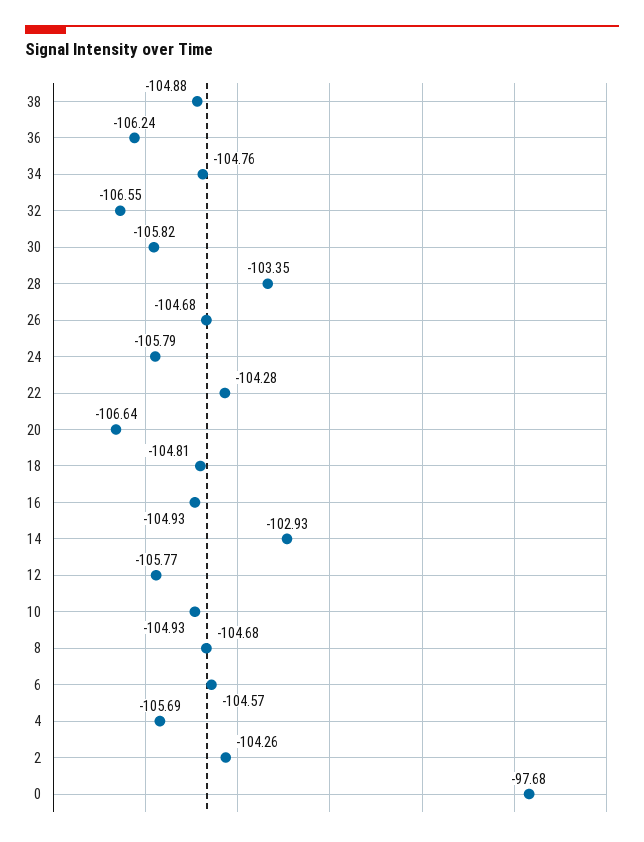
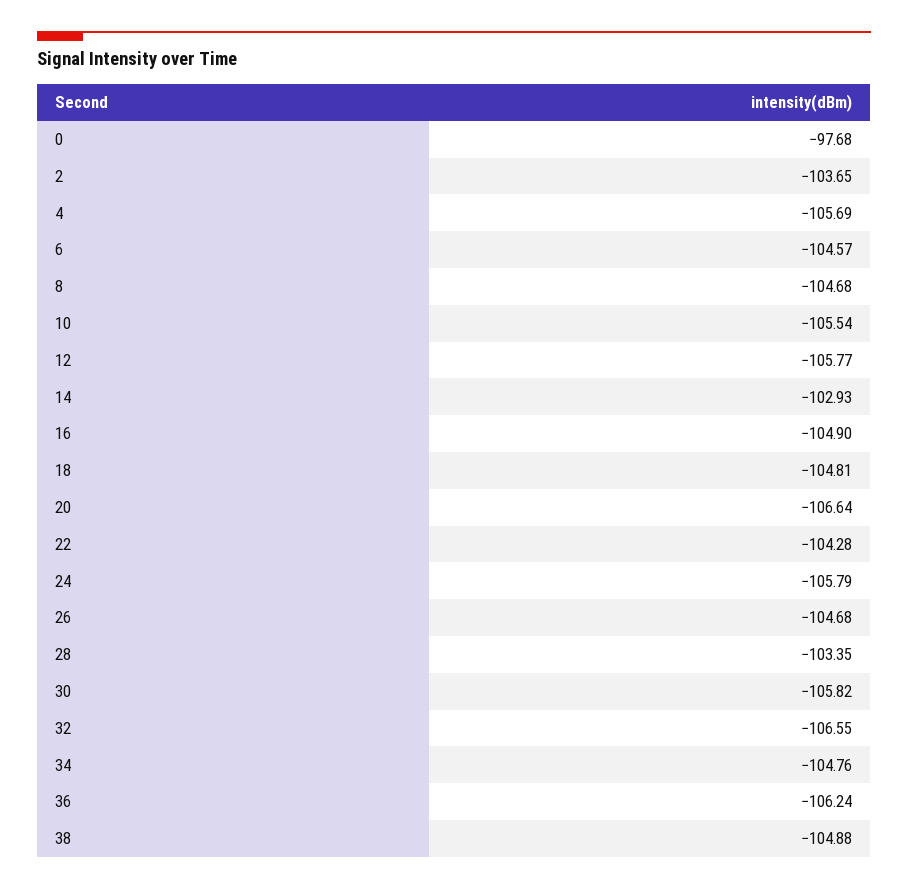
  {
    "38": -104.88,
    "36": -106.24,
    "34": -104.76,
    "32": -106.55,
    "30": -105.82,
    "28": -103.35,
    "26": -104.68,
    "24": -105.79,
    "22": -104.28,
    "20": -106.64,
    "18": -104.81,
-   "16": -104.93,
+   "16": -104.9,
    "14": -102.93,
    "12": -105.77,
-   "10": -104.93,
+   "10": -105.54,
    "8": -104.68,
    "6": -104.57,
    "4": -105.69,
-   "2": -104.26,
+   "2": -103.65,
    "0": -97.68
  }

